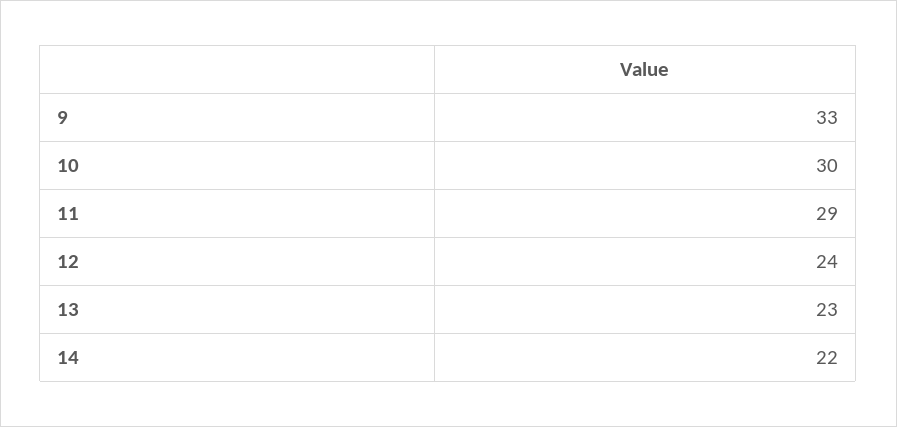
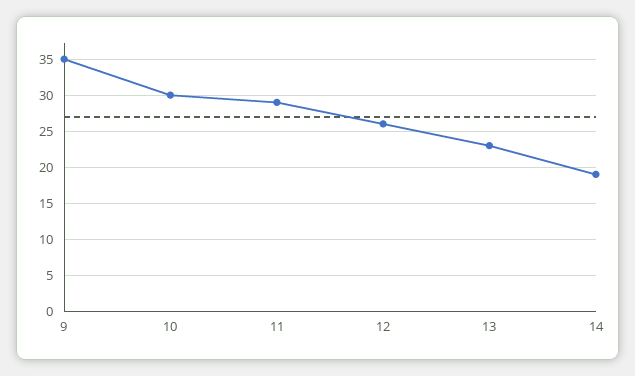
  {
-   "9": 33,
+   "9": 35,
    "10": 30,
    "11": 29,
-   "12": 24,
+   "12": 26,
    "13": 23,
-   "14": 22
+   "14": 19
  }

